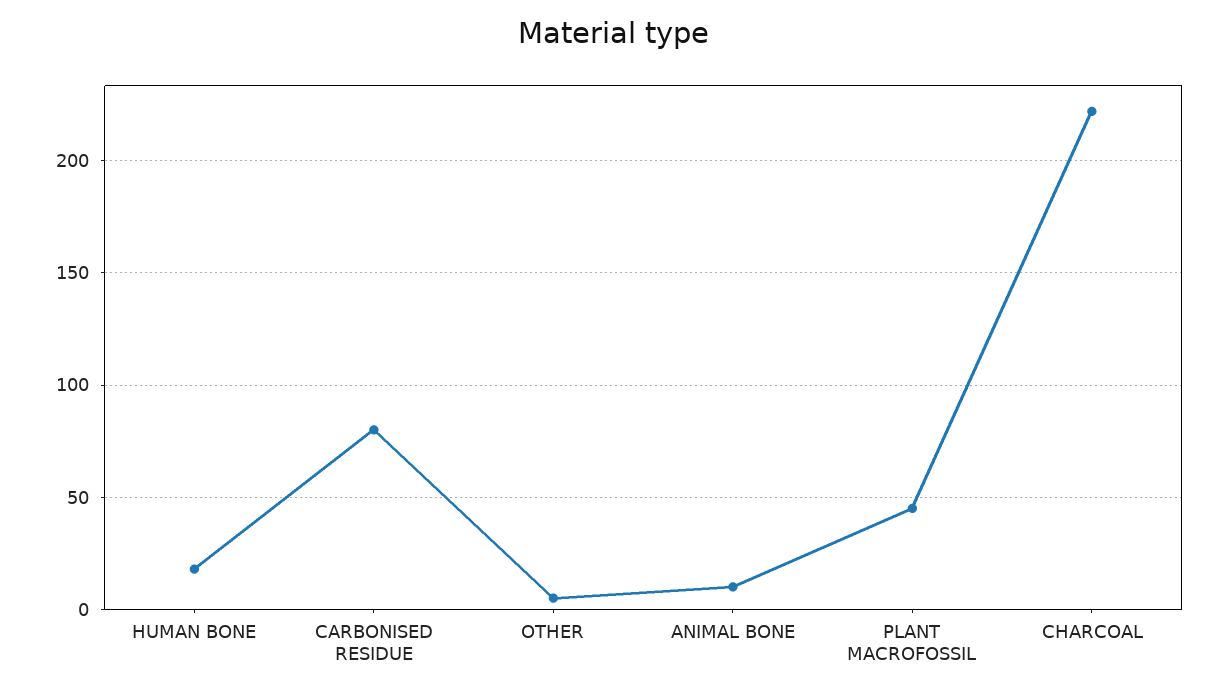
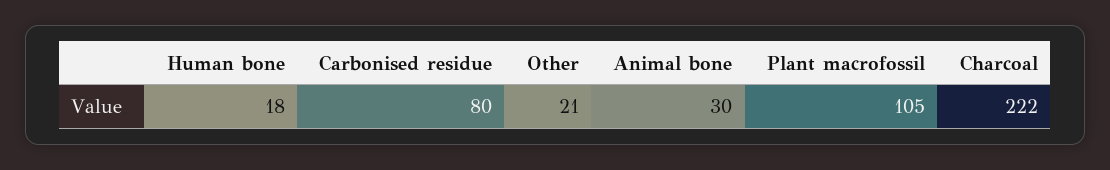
  {
    "HUMAN BONE": 18,
    "CARBONISED RESIDUE": 80,
-   "OTHER": 5,
+   "OTHER": 21,
-   "ANIMAL BONE": 10,
+   "ANIMAL BONE": 30,
-   "PLANT MACROFOSSIL": 45,
+   "PLANT MACROFOSSIL": 105,
    "CHARCOAL": 222
  }

